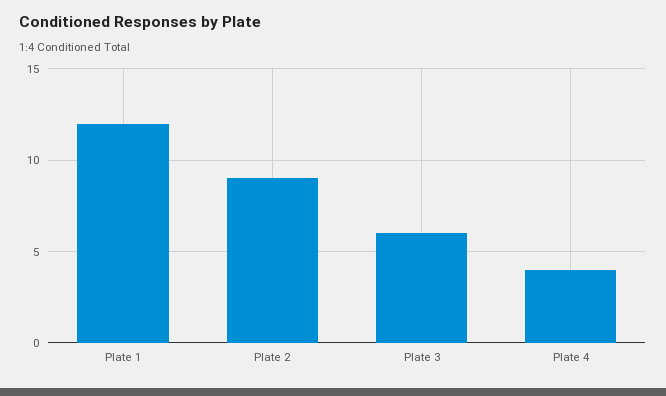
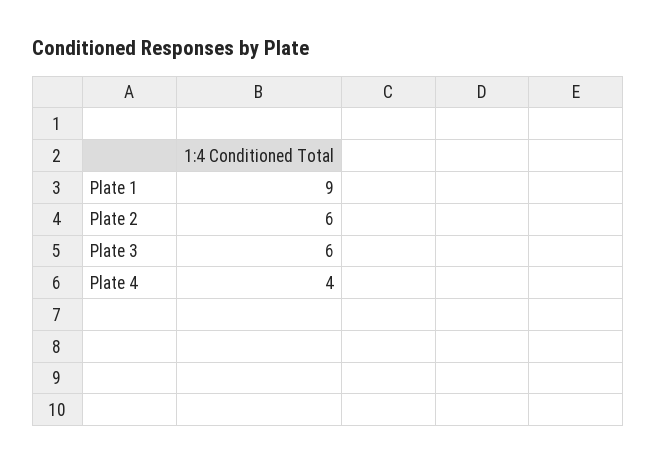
  {
-   "Plate 1": 12,
+   "Plate 1": 9,
-   "Plate 2": 9,
+   "Plate 2": 6,
    "Plate 3": 6,
    "Plate 4": 4
  }

